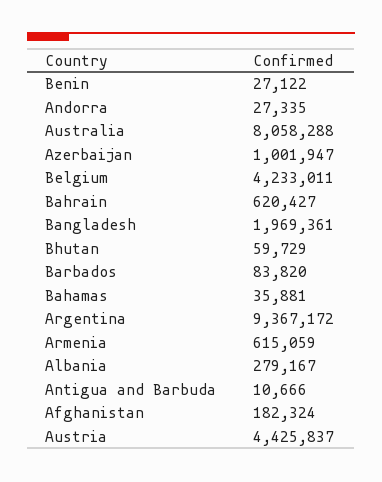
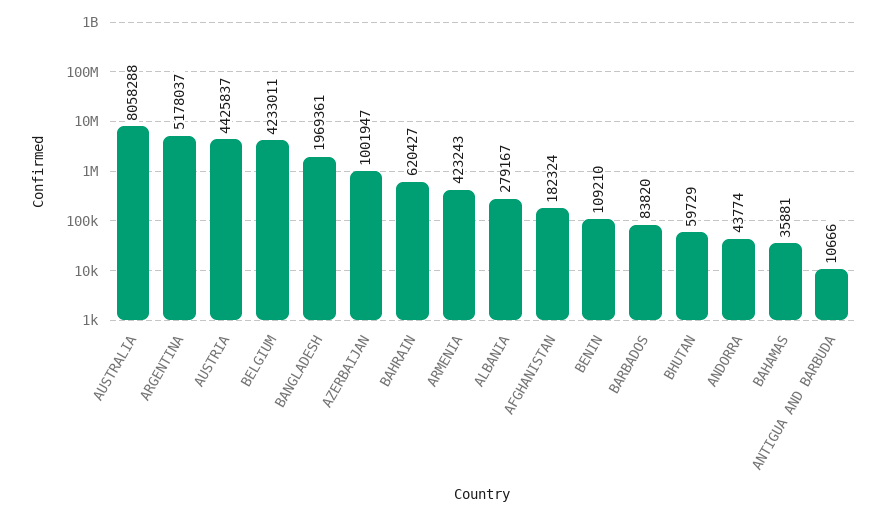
  {
-   "Benin": 27122,
+   "Benin": 109210,
-   "Andorra": 27335,
+   "Andorra": 43774,
    "Australia": 8058288,
    "Azerbaijan": 1001947,
    "Belgium": 4233011,
    "Bahrain": 620427,
    "Bangladesh": 1969361,
    "Bhutan": 59729,
    "Barbados": 83820,
    "Bahamas": 35881,
-   "Argentina": 9367172,
+   "Argentina": 5178037,
-   "Armenia": 615059,
+   "Armenia": 423243,
    "Albania": 279167,
    "Antigua and Barbuda": 10666,
    "Afghanistan": 182324,
    "Austria": 4425837
  }

